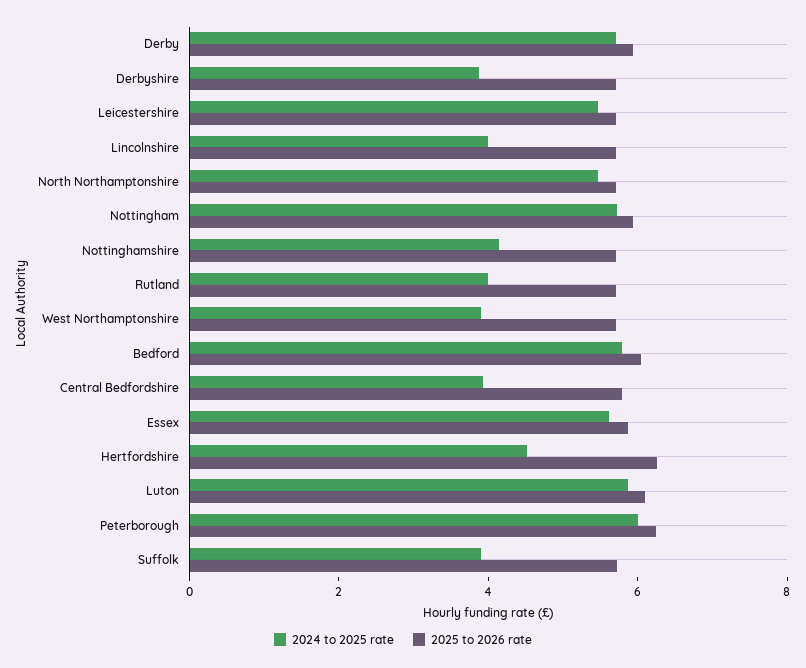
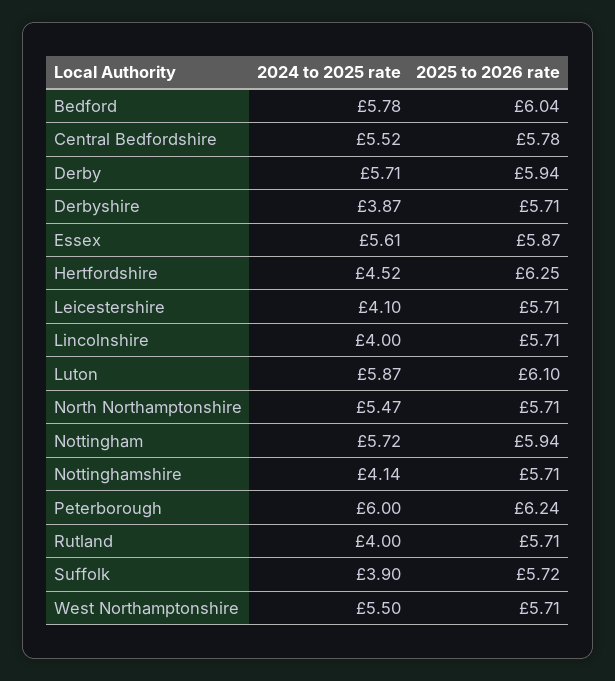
  {
    "2024 to 2025 rate": {
      "Derby": 5.71,
      "Derbyshire": 3.87,
-     "Leicestershire": 5.5,
+     "Leicestershire": 4.1,
      "Lincolnshire": 4,
      "North Northamptonshire": 5.47,
      "Nottingham": 5.72,
      "Nottinghamshire": 4.14,
      "Rutland": 4,
-     "West Northamptonshire": 4,
+     "West Northamptonshire": 5.5,
      "Bedford": 5.78,
-     "Central Bedfordshire": 4,
+     "Central Bedfordshire": 5.52,
      "Essex": 5.61,
      "Hertfordshire": 4.52,
      "Luton": 5.87,
      "Peterborough": 6,
      "Suffolk": 3.9
    },
    "2025 to 2026 rate": {
      "Derby": 5.94,
      "Derbyshire": 5.71,
      "Leicestershire": 5.71,
      "Lincolnshire": 5.71,
      "North Northamptonshire": 5.71,
      "Nottingham": 5.94,
      "Nottinghamshire": 5.71,
      "Rutland": 5.71,
      "West Northamptonshire": 5.71,
      "Bedford": 6.04,
      "Central Bedfordshire": 5.78,
      "Essex": 5.87,
      "Hertfordshire": 6.25,
      "Luton": 6.1,
      "Peterborough": 6.24,
      "Suffolk": 5.72
    }
  }

